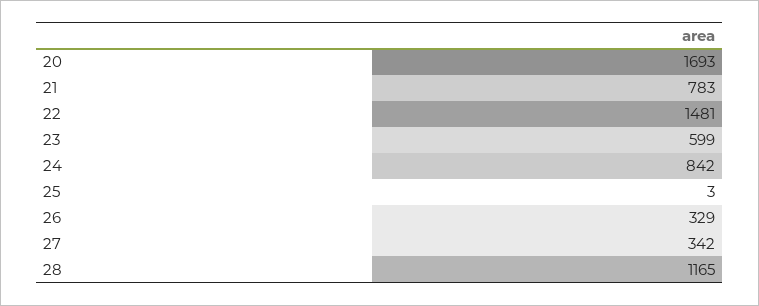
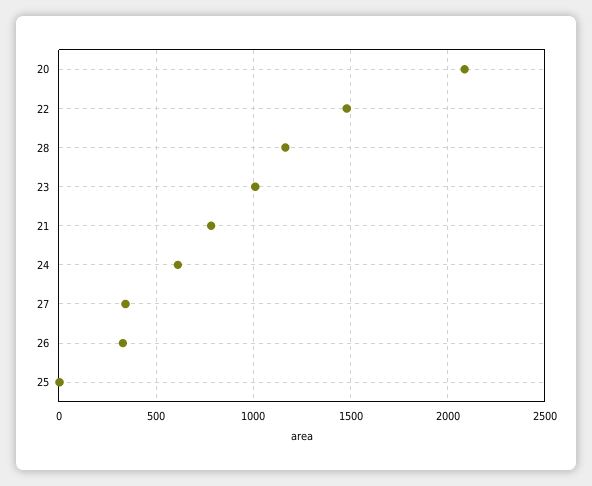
  {
-   "20": 1693,
+   "20": 2100,
    "21": 783,
    "22": 1481,
-   "23": 599,
+   "23": 1000,
-   "24": 842,
+   "24": 600,
    "25": 3,
    "26": 329,
    "27": 342,
    "28": 1165
  }

